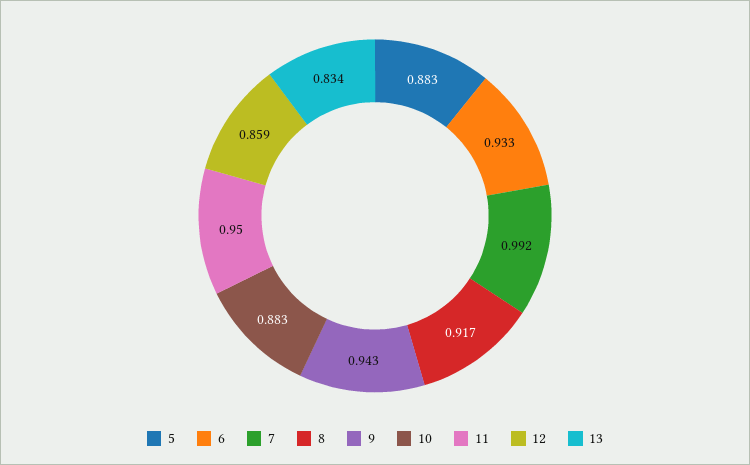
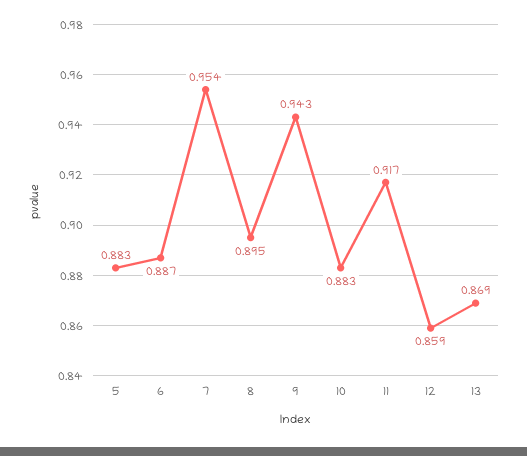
  {
    "5": 0.883,
-   "6": 0.933,
+   "6": 0.887,
-   "7": 0.992,
+   "7": 0.954,
-   "8": 0.917,
+   "8": 0.895,
    "9": 0.943,
    "10": 0.883,
-   "11": 0.95,
+   "11": 0.917,
    "12": 0.859,
-   "13": 0.834
+   "13": 0.869
  }

